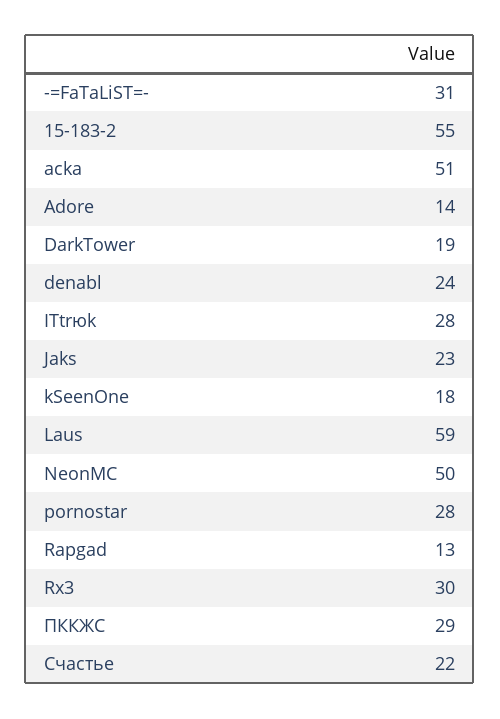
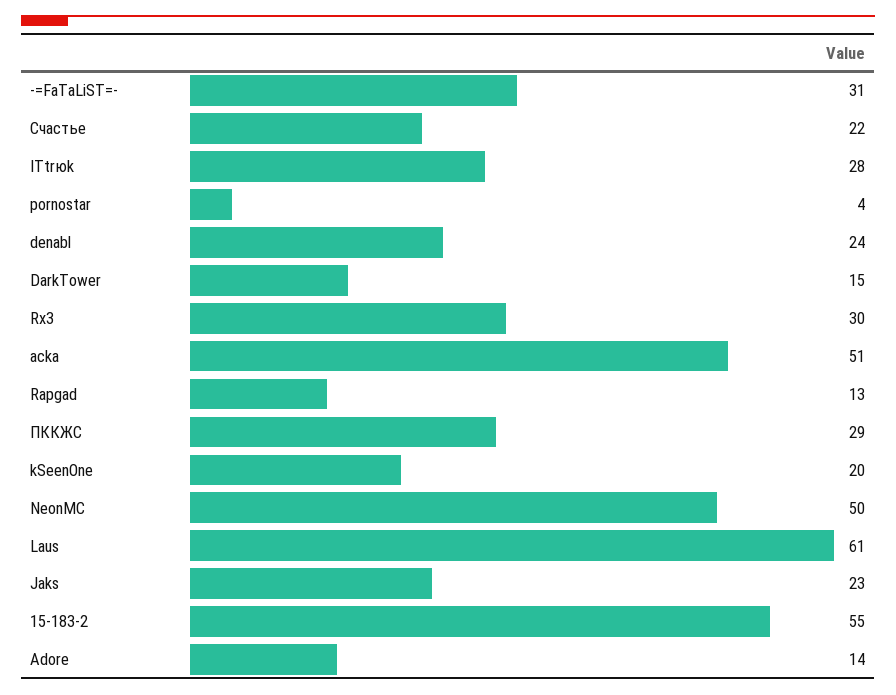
  {
    "-=FaTaLiST=-": 31,
    "15-183-2": 55,
    "acka": 51,
    "Adore": 14,
-   "DarkTower": 19,
+   "DarkTower": 15,
    "denabl": 24,
    "ITtrюk": 28,
    "Jaks": 23,
-   "kSeenOne": 18,
+   "kSeenOne": 20,
-   "Laus": 59,
+   "Laus": 61,
    "NeonMC": 50,
-   "pornostar": 28,
+   "pornostar": 4,
    "Rapgad": 13,
    "Rx3": 30,
    "ПККЖС": 29,
    "Счастье": 22
  }

